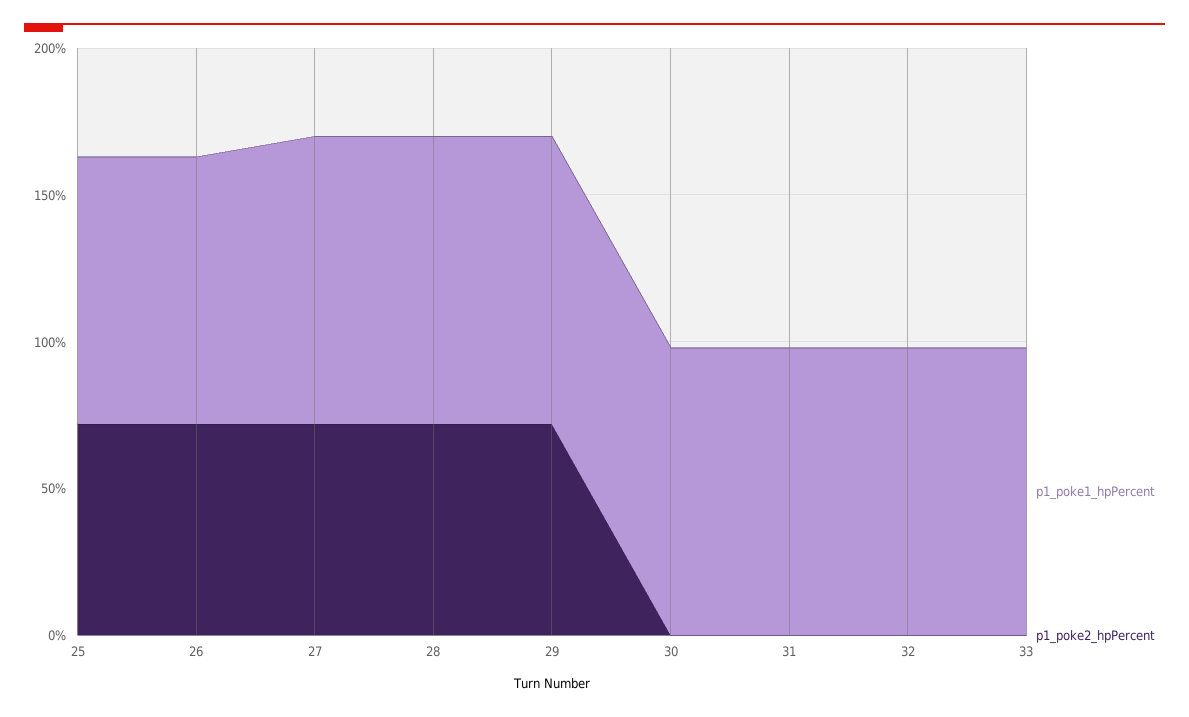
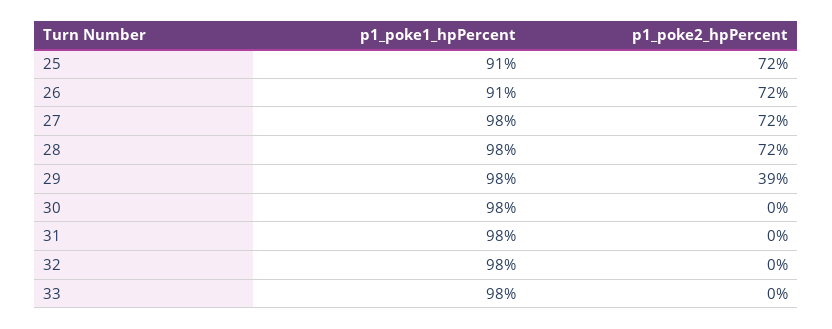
  {
    "p1_poke1_hpPercent": {
      "25": 91,
      "26": 91,
      "27": 98,
      "28": 98,
      "29": 98,
      "30": 98,
      "31": 98,
      "32": 98,
      "33": 98
    },
    "p1_poke2_hpPercent": {
      "25": 72,
      "26": 72,
      "27": 72,
      "28": 72,
-     "29": 70,
+     "29": 39,
      "30": 0,
      "31": 0,
      "32": 0,
      "33": 0
    }
  }

